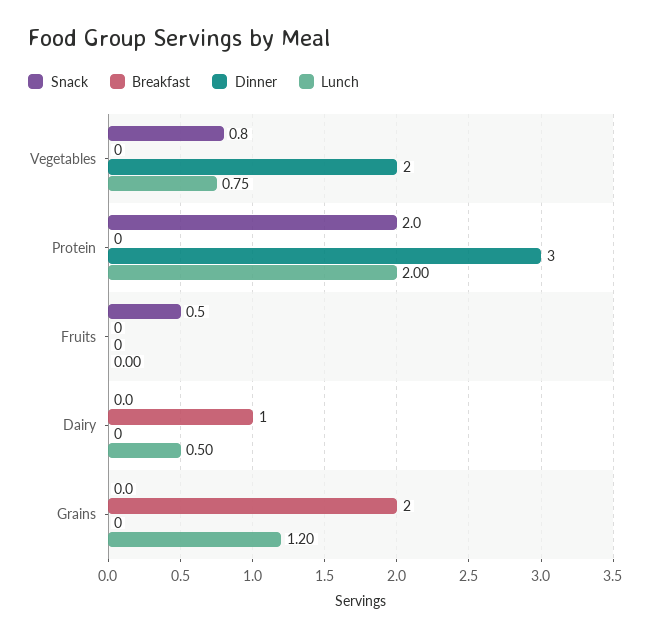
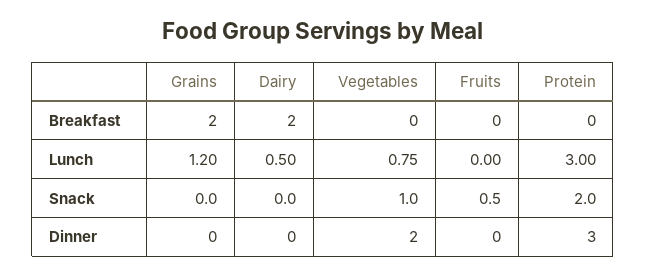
  {
    "Snack": {
-     "Vegetables": 0.8,
+     "Vegetables": 1,
      "Protein": 2,
      "Fruits": 0.5,
      "Dairy": 0,
      "Grains": 0
    },
    "Breakfast": {
      "Vegetables": 0,
      "Protein": 0,
      "Fruits": 0,
-     "Dairy": 1,
+     "Dairy": 2,
      "Grains": 2
    },
    "Dinner": {
      "Vegetables": 2,
      "Protein": 3,
      "Fruits": 0,
      "Dairy": 0,
      "Grains": 0
    },
    "Lunch": {
      "Vegetables": 0.75,
-     "Protein": 2,
+     "Protein": 3,
      "Fruits": 0,
      "Dairy": 0.5,
      "Grains": 1.2
    }
  }

